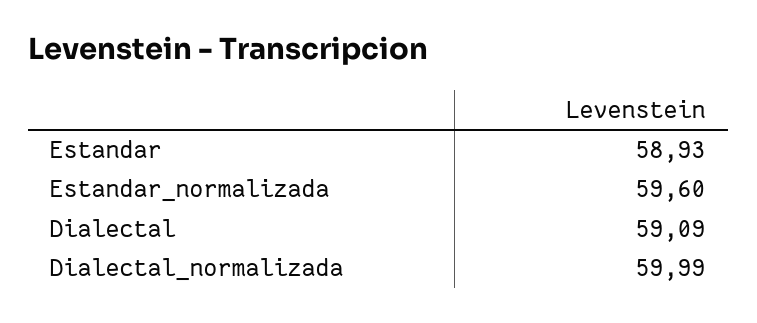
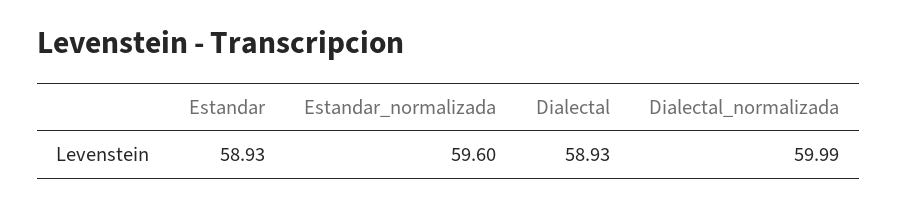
  {
    "Estandar": 58.93,
    "Estandar_normalizada": 59.6,
-   "Dialectal": 59.09,
+   "Dialectal": 58.93,
    "Dialectal_normalizada": 59.99
  }

